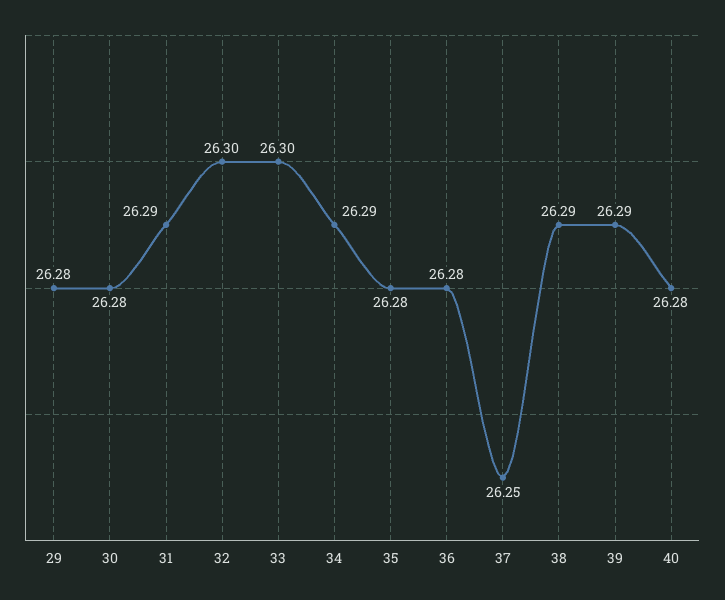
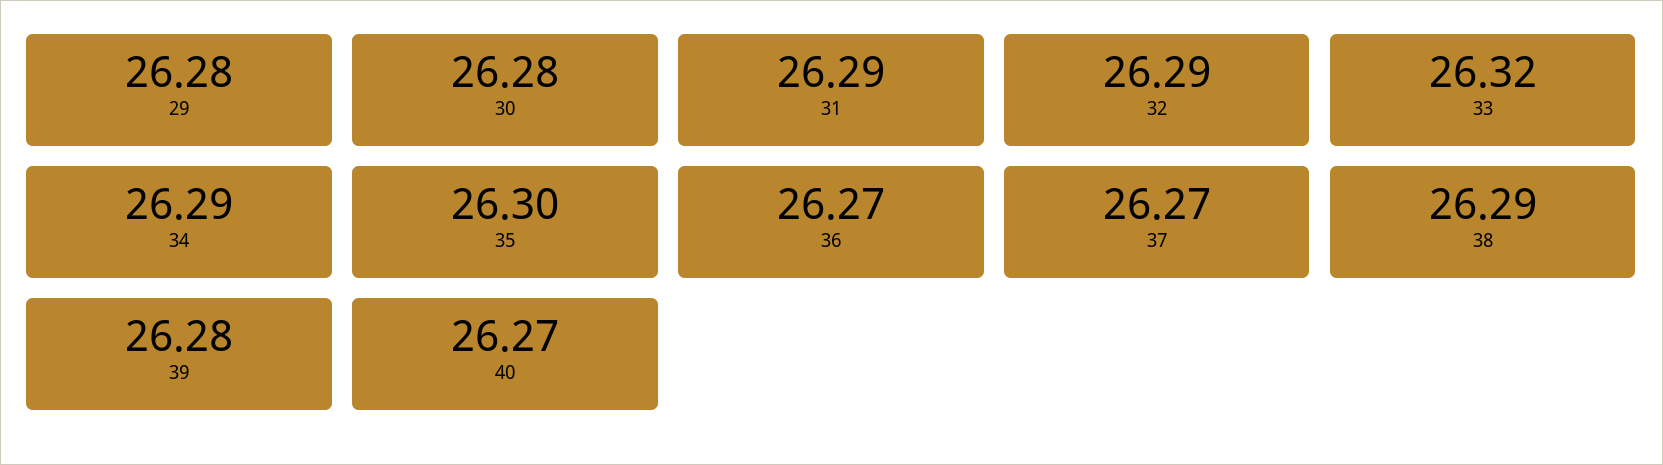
  {
    "29": 26.28,
    "30": 26.28,
    "31": 26.29,
-   "32": 26.3,
+   "32": 26.29,
-   "33": 26.3,
+   "33": 26.32,
    "34": 26.29,
-   "35": 26.28,
+   "35": 26.3,
-   "36": 26.28,
+   "36": 26.27,
-   "37": 26.25,
+   "37": 26.27,
    "38": 26.29,
-   "39": 26.29,
+   "39": 26.28,
-   "40": 26.28
+   "40": 26.27
  }

